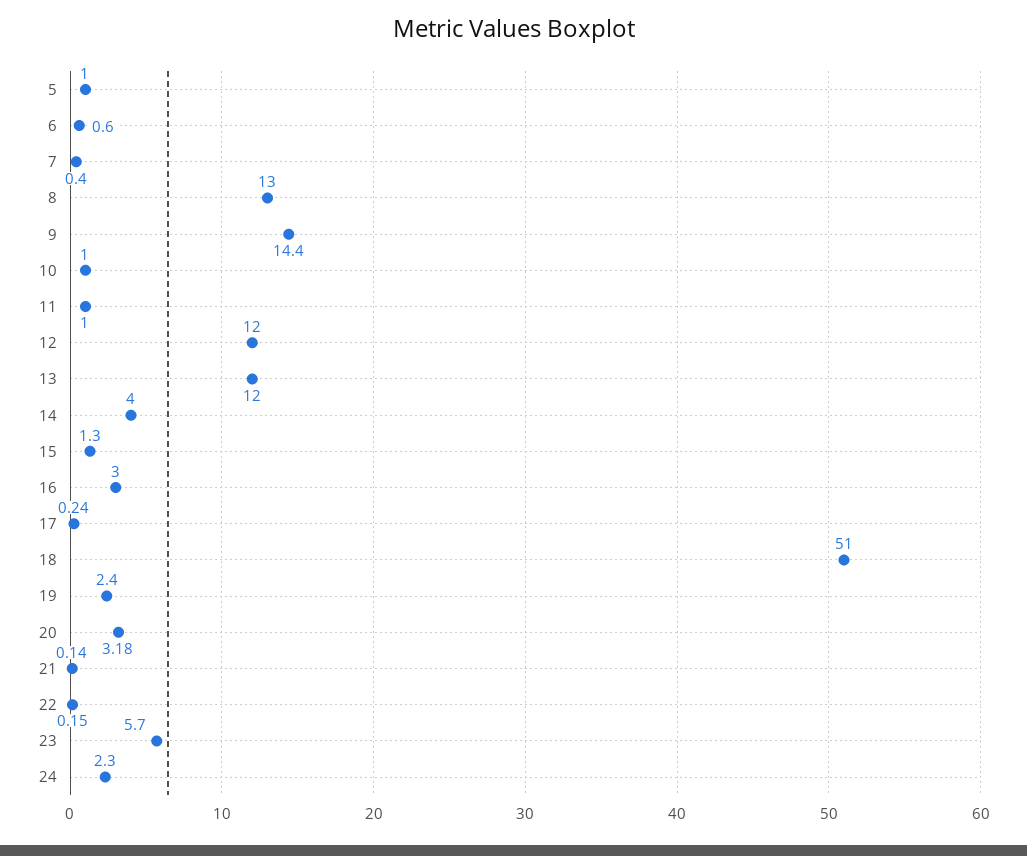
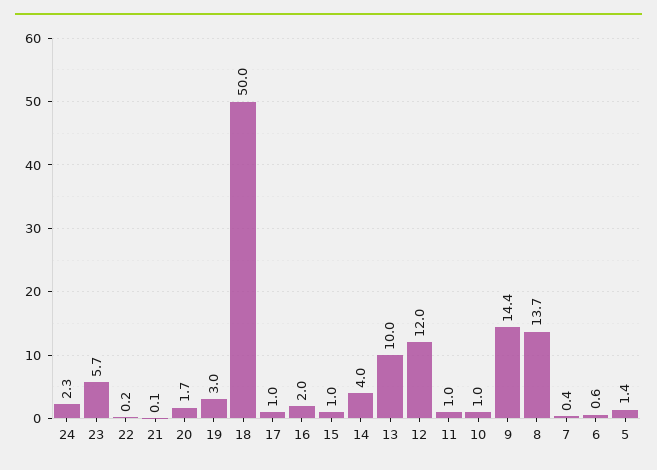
  {
-   "5": 1,
+   "5": 1.4,
    "6": 0.6,
    "7": 0.4,
-   "8": 13,
+   "8": 13.7,
    "9": 14.4,
    "10": 1,
    "11": 1,
    "12": 12,
-   "13": 12,
+   "13": 10,
    "14": 4,
-   "15": 1.3,
+   "15": 1,
-   "16": 3,
+   "16": 2,
-   "17": 0.24,
+   "17": 1,
-   "18": 51,
+   "18": 50,
-   "19": 2.4,
+   "19": 3,
-   "20": 3.18,
+   "20": 1.7,
    "21": 0.14,
    "22": 0.15,
    "23": 5.7,
    "24": 2.3
  }

